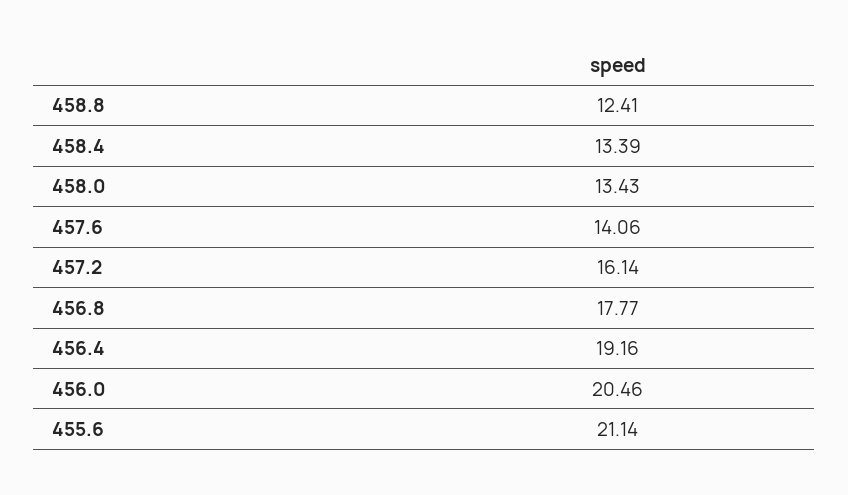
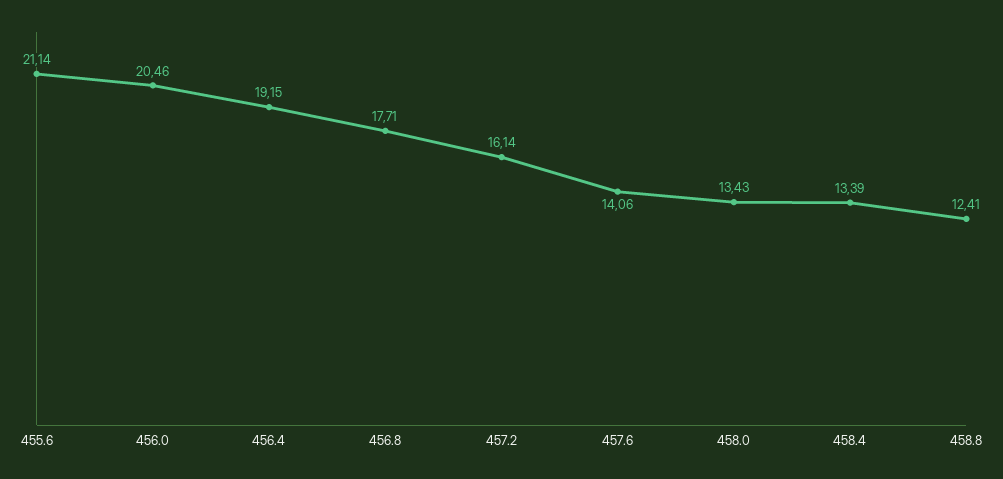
  {
    "458.8": 12.41,
    "458.4": 13.39,
    "458.0": 13.43,
    "457.6": 14.06,
    "457.2": 16.14,
-   "456.8": 17.77,
+   "456.8": 17.71,
-   "456.4": 19.16,
+   "456.4": 19.15,
    "456.0": 20.46,
    "455.6": 21.14
  }

